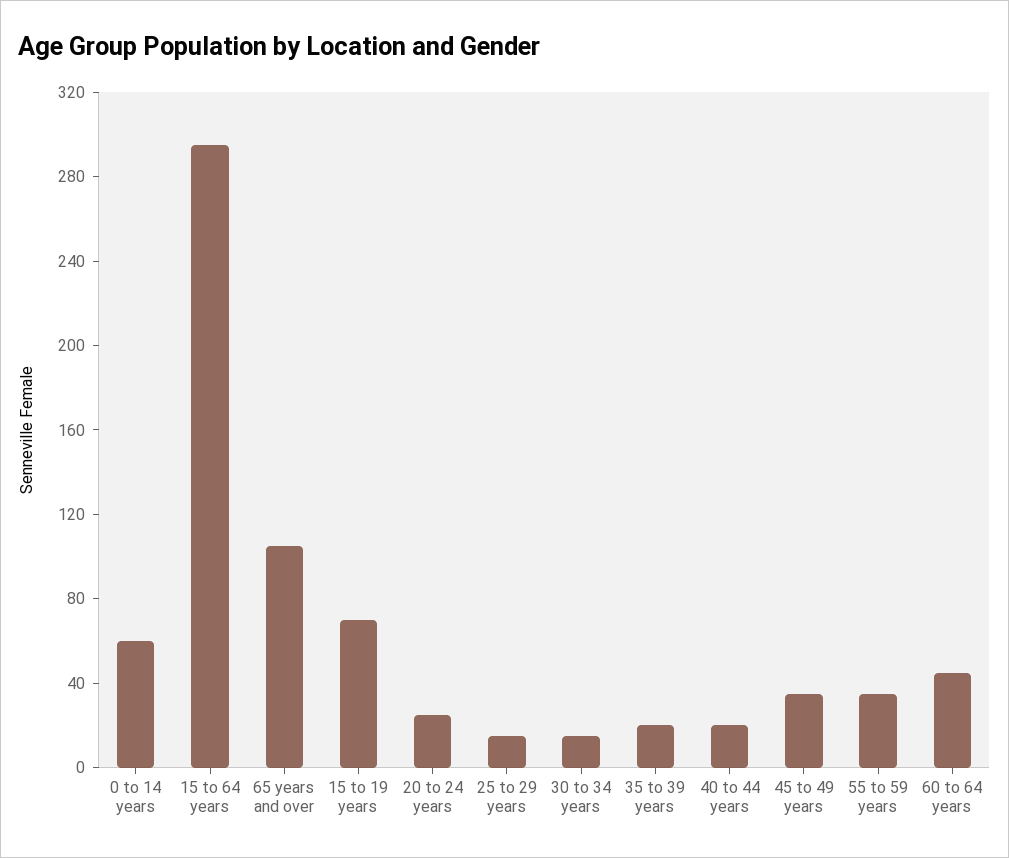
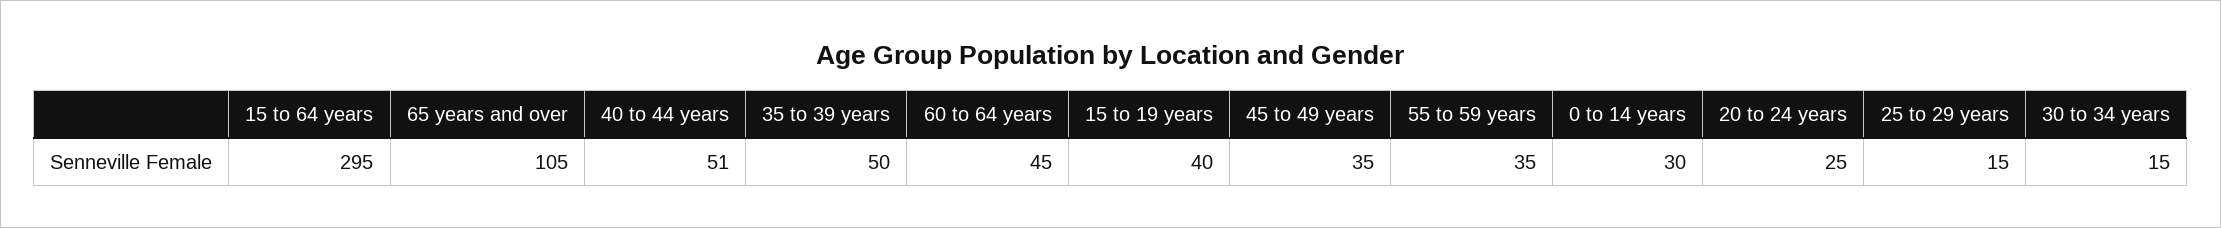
  {
-   "0 to 14 years": 60,
+   "0 to 14 years": 30,
    "15 to 64 years": 295,
    "65 years and over": 105,
-   "15 to 19 years": 70,
+   "15 to 19 years": 40,
    "20 to 24 years": 25,
    "25 to 29 years": 15,
    "30 to 34 years": 15,
-   "35 to 39 years": 20,
+   "35 to 39 years": 50,
-   "40 to 44 years": 20,
+   "40 to 44 years": 51,
    "45 to 49 years": 35,
    "55 to 59 years": 35,
    "60 to 64 years": 45
  }

